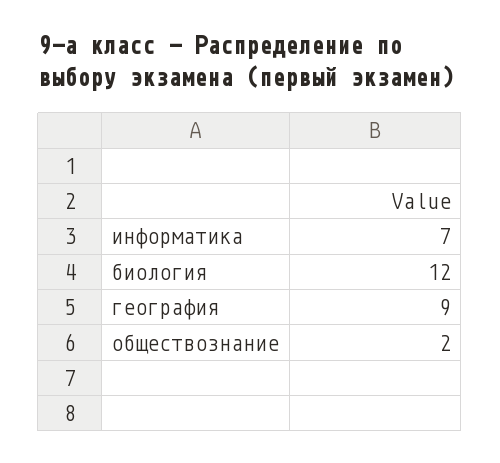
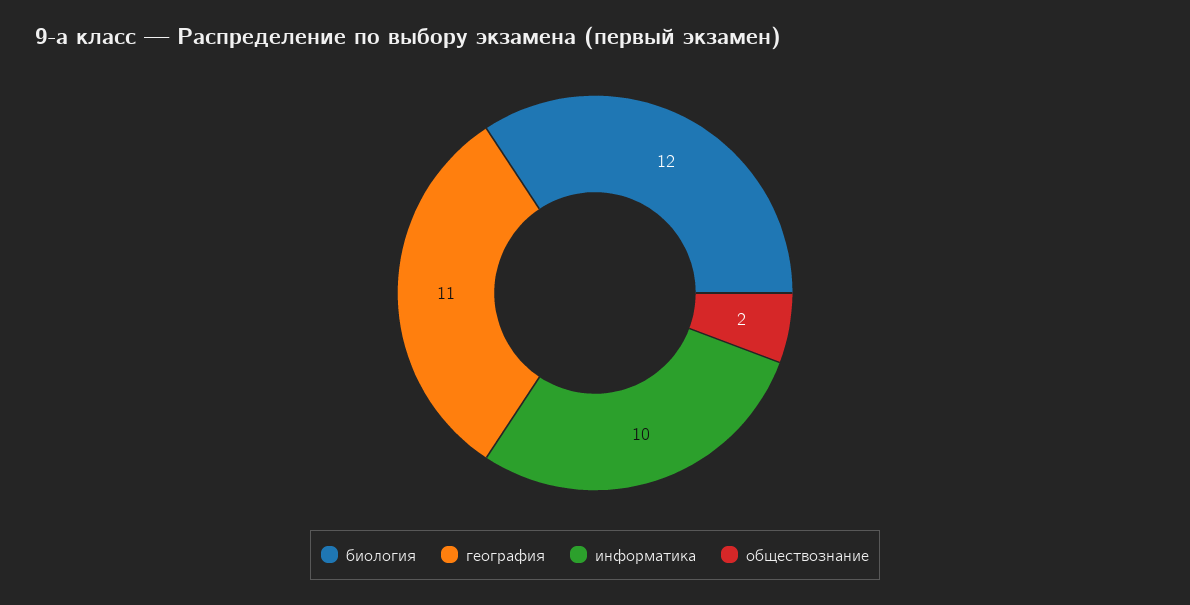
  {
-   "информатика": 7,
+   "информатика": 10,
    "биология": 12,
-   "география": 9,
+   "география": 11,
    "обществознание": 2
  }

